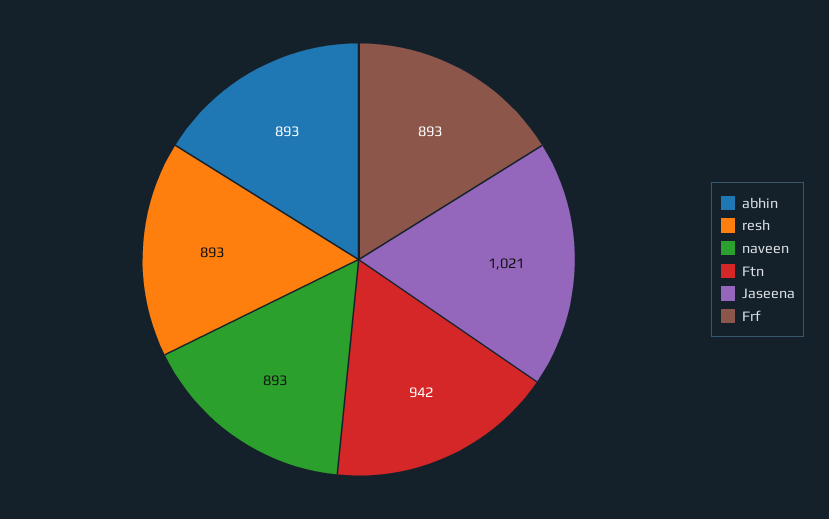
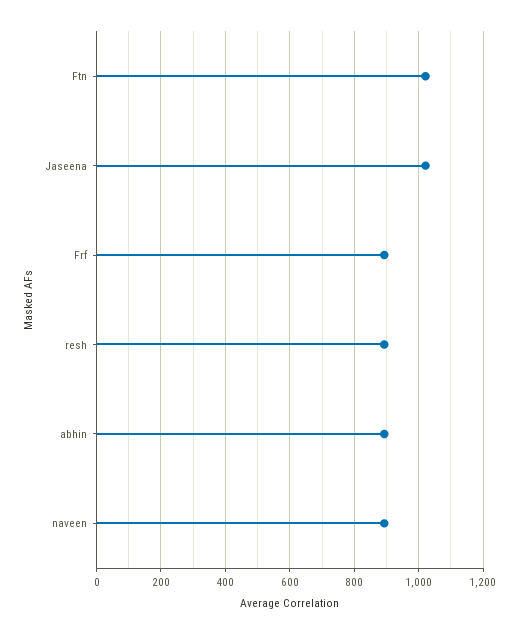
  {
    "abhin": 893,
    "resh": 893,
    "naveen": 893,
-   "Ftn": 942,
+   "Ftn": 1020,
    "Jaseena": 1021,
    "Frf": 893
  }

